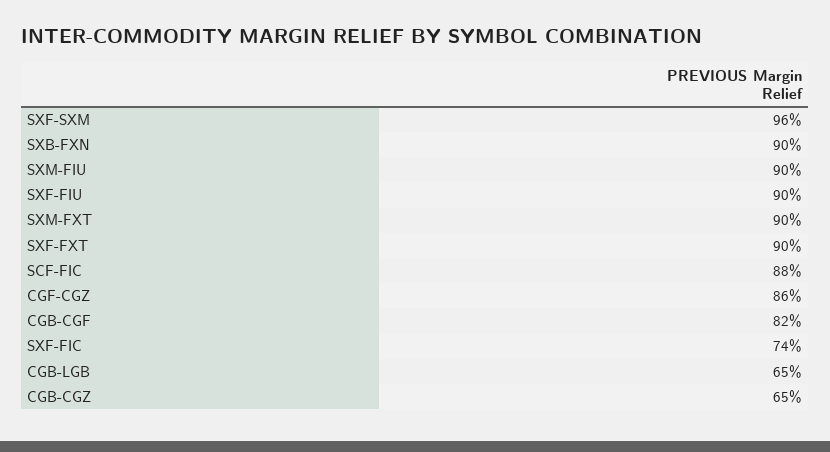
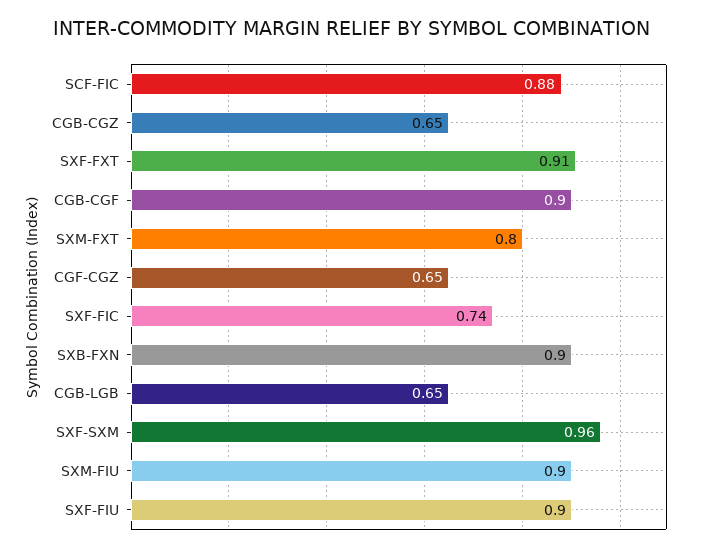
  {
    "SXF-SXM": 0.96,
    "SXB-FXN": 0.9,
    "SXM-FIU": 0.9,
    "SXF-FIU": 0.9,
-   "SXM-FXT": 0.9,
+   "SXM-FXT": 0.8,
-   "SXF-FXT": 0.9,
+   "SXF-FXT": 0.91,
    "SCF-FIC": 0.88,
-   "CGF-CGZ": 0.86,
+   "CGF-CGZ": 0.65,
-   "CGB-CGF": 0.82,
+   "CGB-CGF": 0.9,
    "SXF-FIC": 0.74,
    "CGB-LGB": 0.65,
    "CGB-CGZ": 0.65
  }

